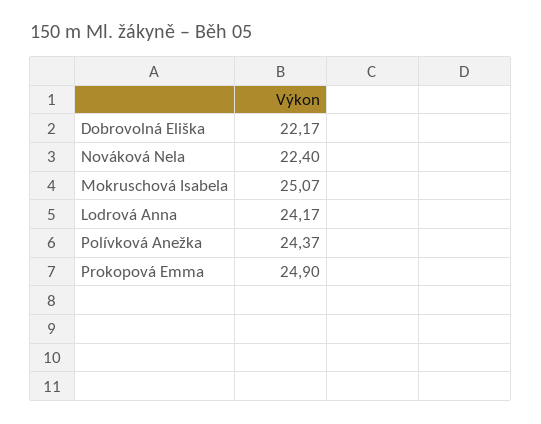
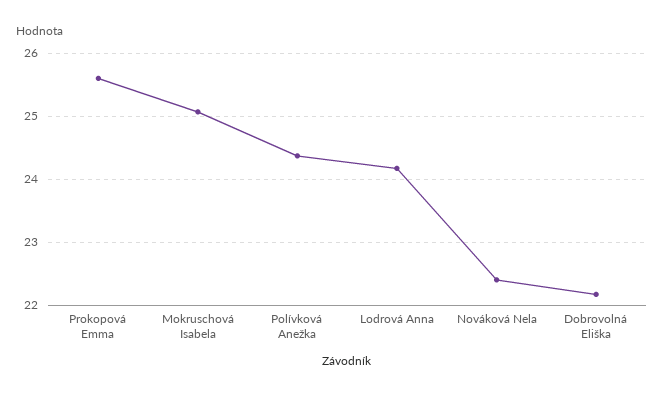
  {
    "Dobrovolná Eliška": 22.17,
    "Nováková Nela": 22.4,
    "Mokruschová Isabela": 25.07,
    "Lodrová Anna": 24.17,
    "Polívková Anežka": 24.37,
-   "Prokopová Emma": 24.9
+   "Prokopová Emma": 25.6
  }

